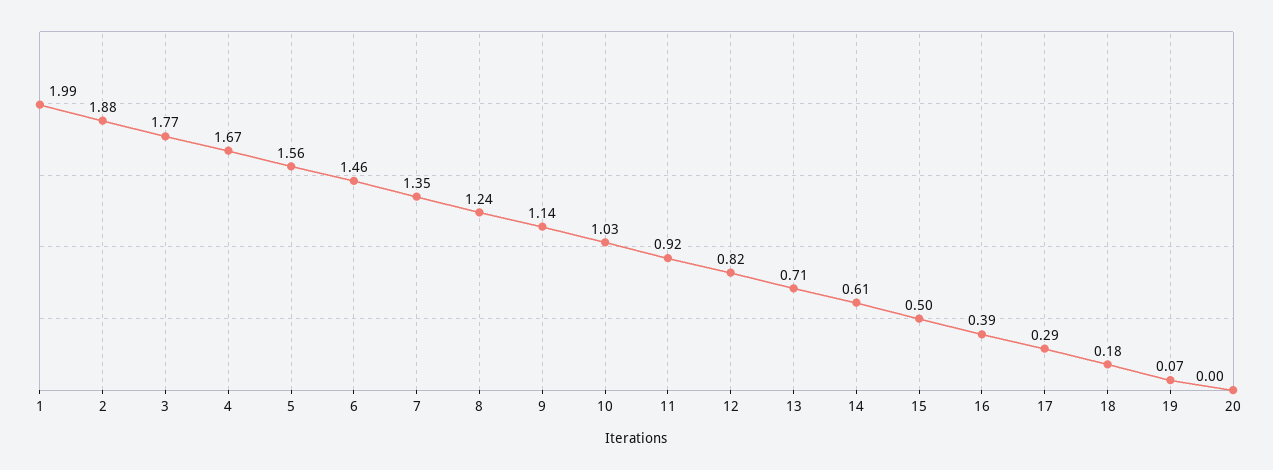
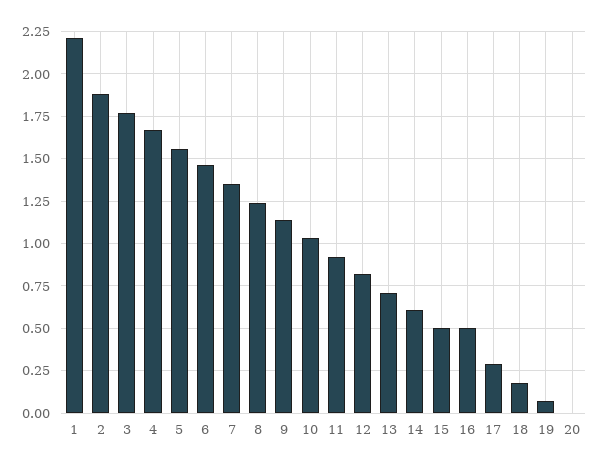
  {
-   "1": 1.99,
+   "1": 2.2,
    "2": 1.88,
    "3": 1.77,
    "4": 1.67,
    "5": 1.56,
    "6": 1.46,
    "7": 1.35,
    "8": 1.24,
    "9": 1.14,
    "10": 1.03,
    "11": 0.92,
    "12": 0.82,
    "13": 0.71,
    "14": 0.61,
    "15": 0.5,
-   "16": 0.39,
+   "16": 0.5,
    "17": 0.29,
    "18": 0.18,
    "19": 0.07,
    "20": 0
  }

